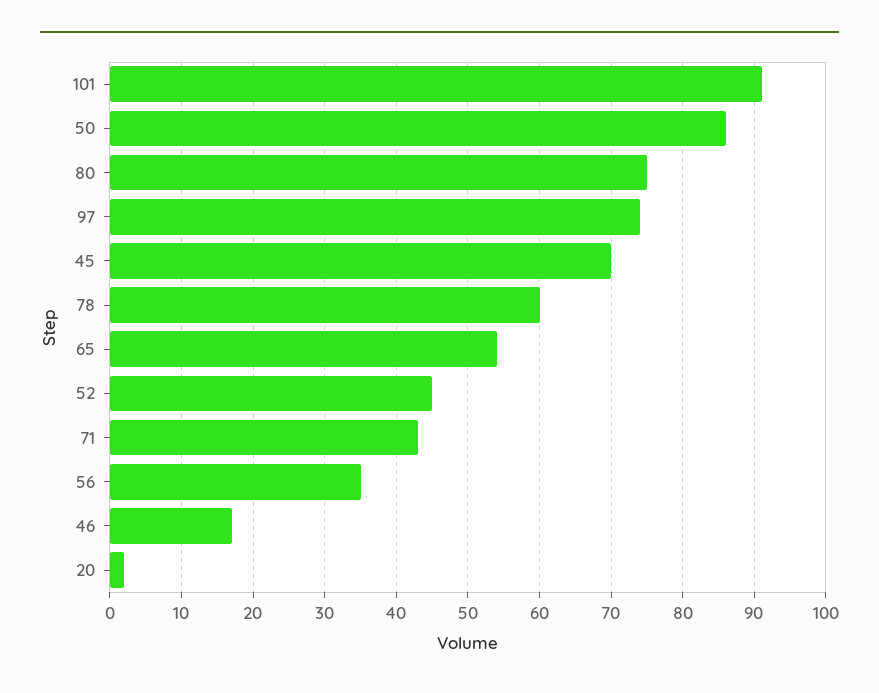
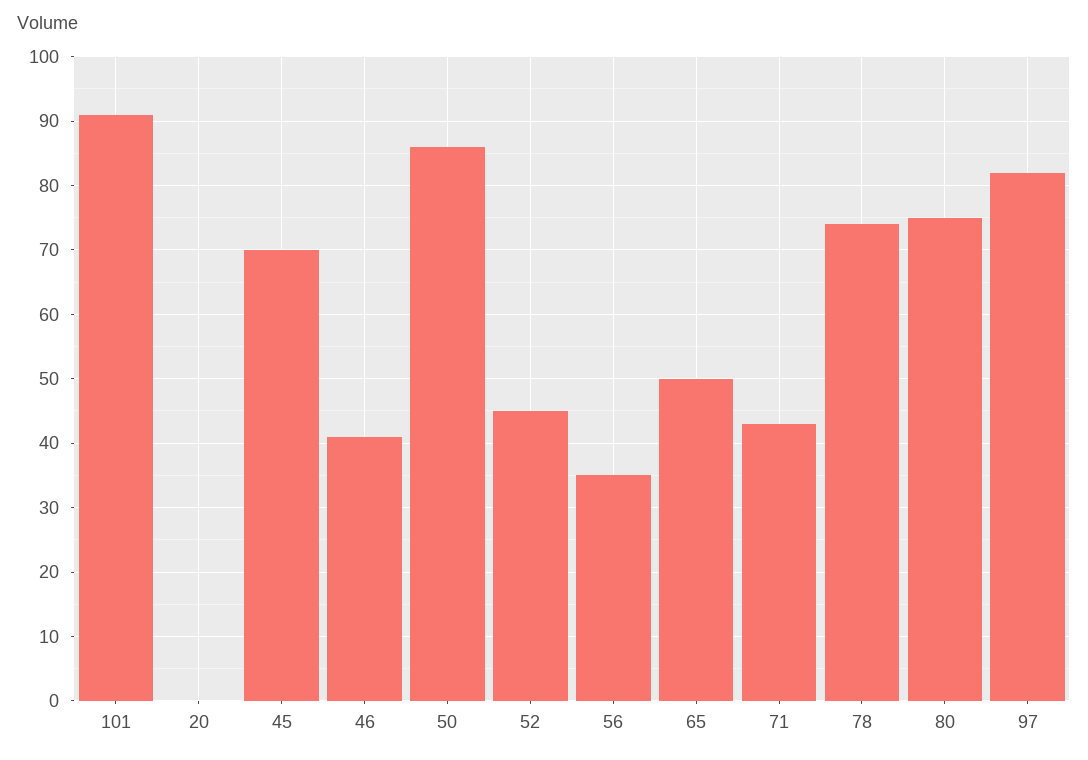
  {
    "101": 91,
    "50": 86,
    "80": 75,
-   "97": 74,
+   "97": 82,
    "45": 70,
-   "78": 60,
+   "78": 74,
-   "65": 54,
+   "65": 50,
    "52": 45,
    "71": 43,
    "56": 35,
-   "46": 17,
+   "46": 41,
-   "20": 2
+   "20": 0
  }

